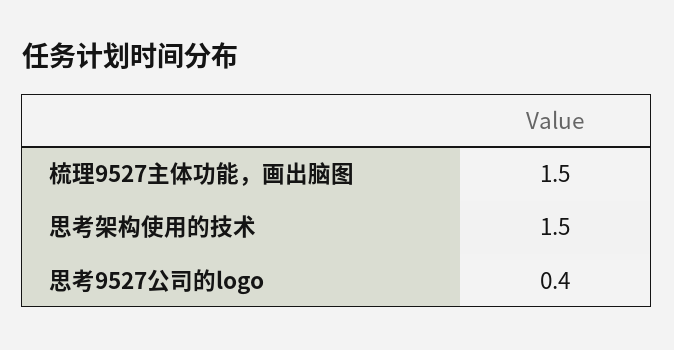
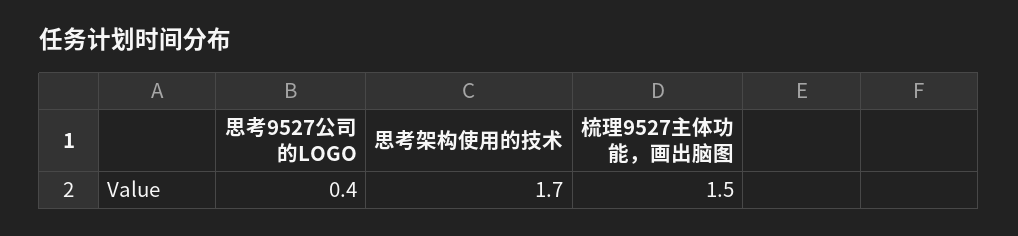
  {
    "梳理9527主体功能，画出脑图": 1.5,
-   "思考架构使用的技术": 1.5,
+   "思考架构使用的技术": 1.7,
    "思考9527公司的logo": 0.4
  }

